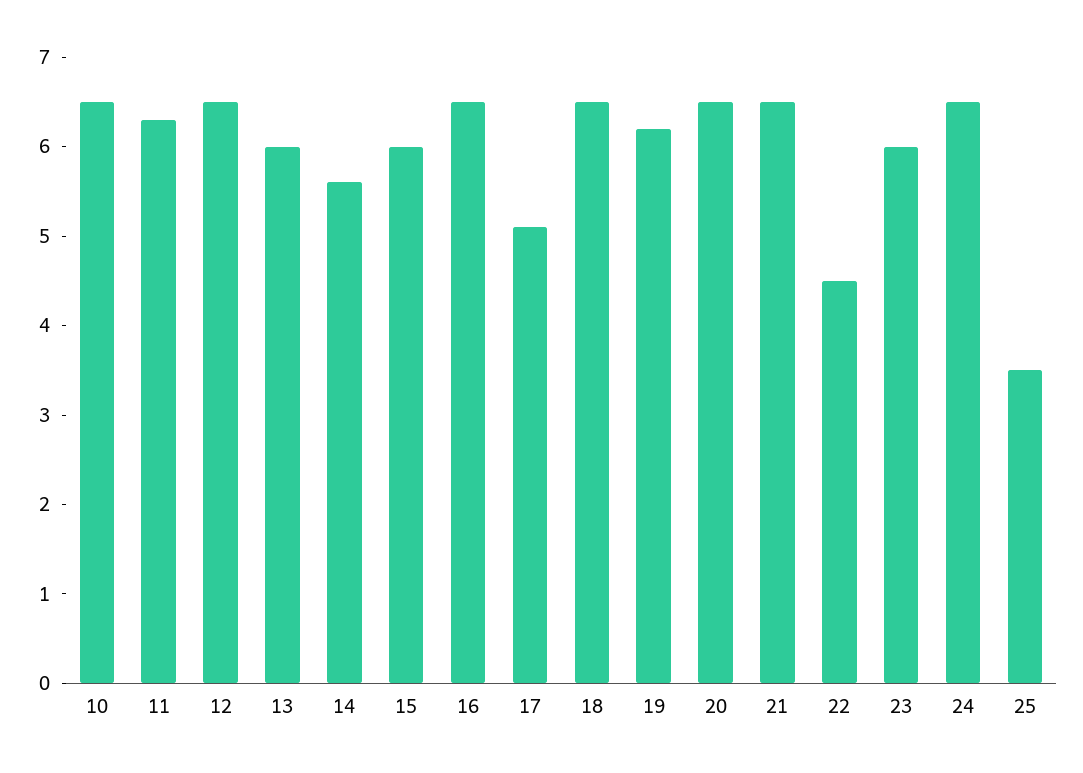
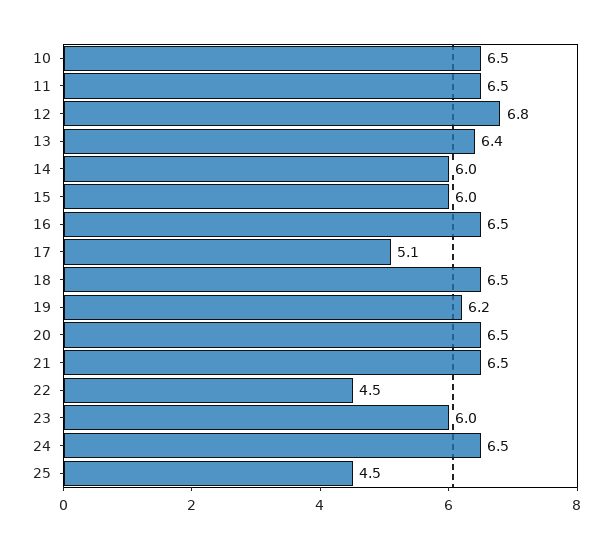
  {
    "10": 6.5,
-   "11": 6.3,
+   "11": 6.5,
-   "12": 6.5,
+   "12": 6.8,
-   "13": 6,
+   "13": 6.4,
-   "14": 5.6,
+   "14": 6,
    "15": 6,
    "16": 6.5,
    "17": 5.1,
    "18": 6.5,
    "19": 6.2,
    "20": 6.5,
    "21": 6.5,
    "22": 4.5,
    "23": 6,
    "24": 6.5,
-   "25": 3.5
+   "25": 4.5
  }

